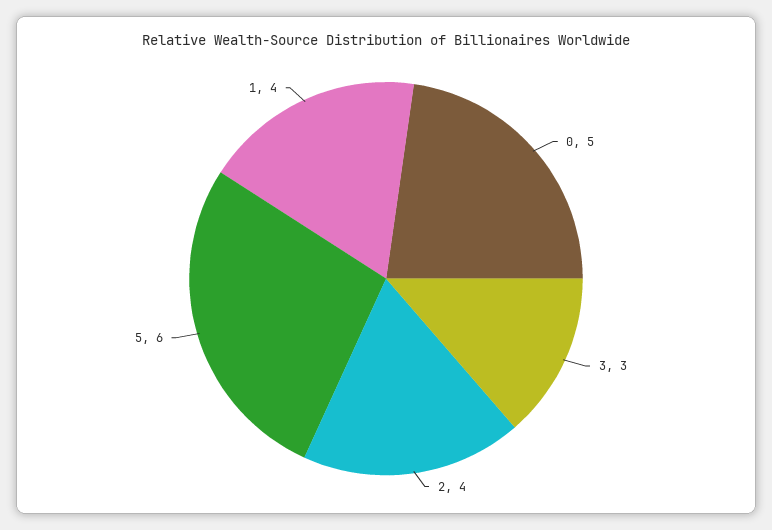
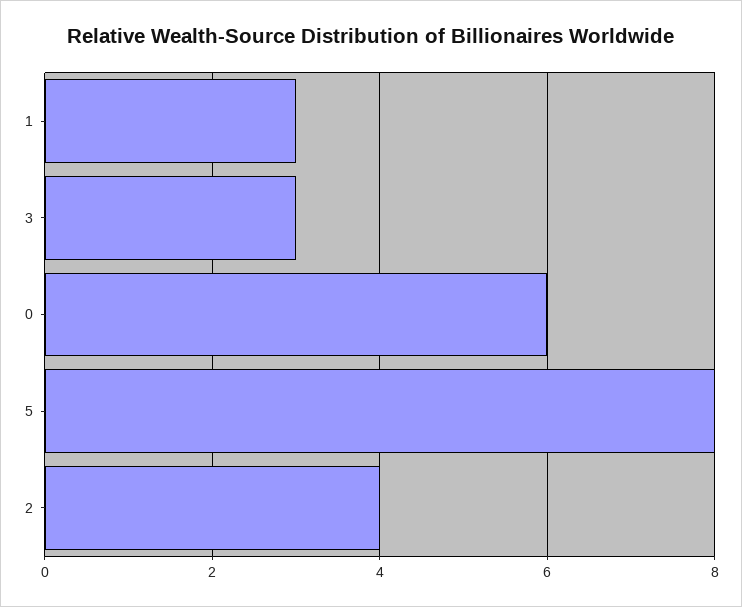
  {
-   "0": 5,
+   "0": 6,
    "3": 3,
    "2": 4,
-   "5": 6,
+   "5": 8,
-   "1": 4
+   "1": 3
  }

